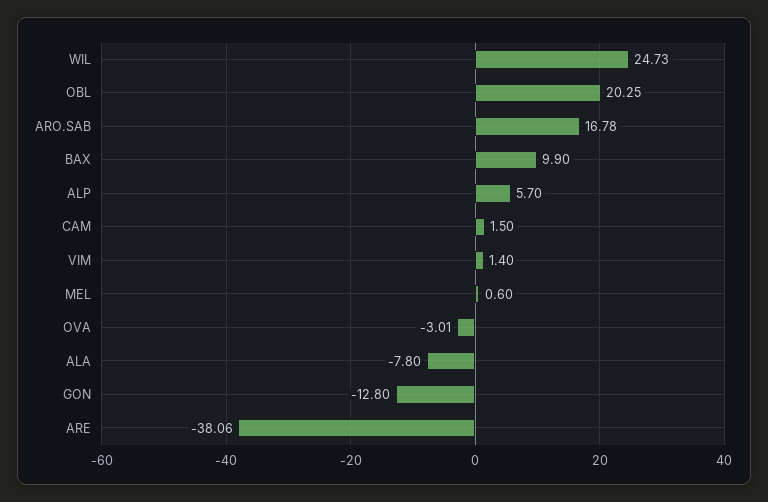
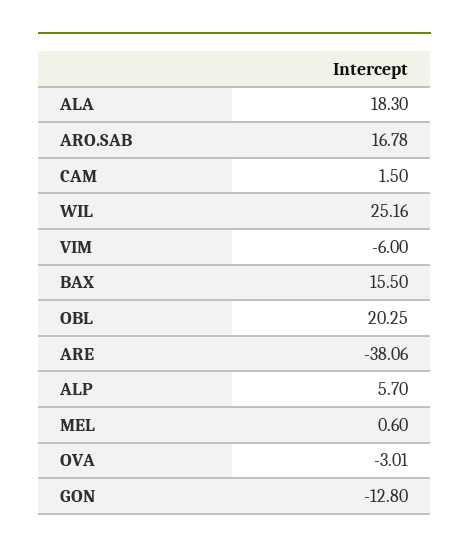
  {
-   "WIL": 24.73,
+   "WIL": 25.16,
    "OBL": 20.25,
    "ARO.SAB": 16.78,
-   "BAX": 9.9,
+   "BAX": 15.5,
    "ALP": 5.7,
    "CAM": 1.5,
-   "VIM": 1.4,
+   "VIM": -6,
    "MEL": 0.6,
    "OVA": -3.01,
-   "ALA": -7.8,
+   "ALA": 18.3,
    "GON": -12.8,
    "ARE": -38.06
  }

